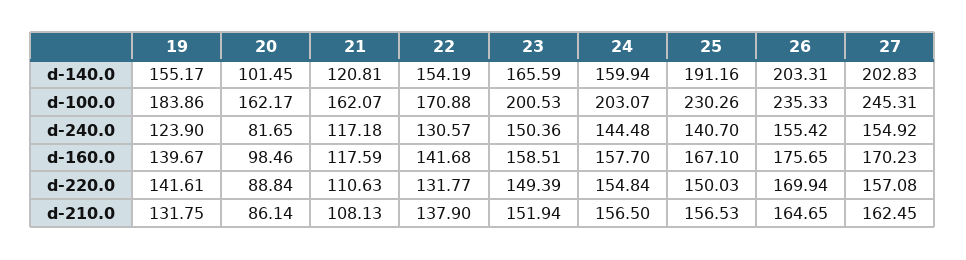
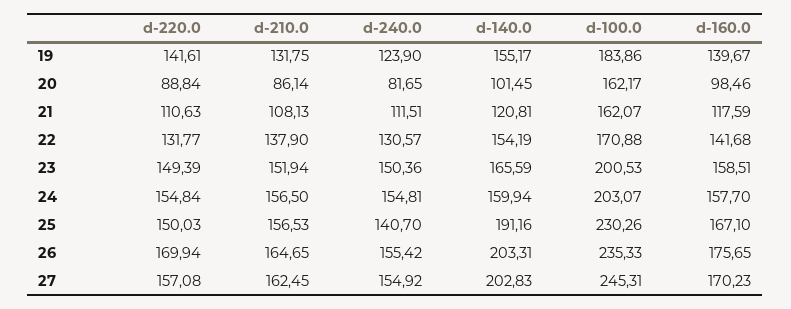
  {
    "19": {
      "d-140.0": 155.17,
      "d-100.0": 183.86,
      "d-240.0": 123.9,
      "d-160.0": 139.67,
      "d-220.0": 141.61,
      "d-210.0": 131.75
    },
    "20": {
      "d-140.0": 101.45,
      "d-100.0": 162.17,
      "d-240.0": 81.65,
      "d-160.0": 98.46,
      "d-220.0": 88.84,
      "d-210.0": 86.14
    },
    "21": {
      "d-140.0": 120.81,
      "d-100.0": 162.07,
-     "d-240.0": 117.18,
+     "d-240.0": 111.51,
      "d-160.0": 117.59,
      "d-220.0": 110.63,
      "d-210.0": 108.13
    },
    "22": {
      "d-140.0": 154.19,
      "d-100.0": 170.88,
      "d-240.0": 130.57,
      "d-160.0": 141.68,
      "d-220.0": 131.77,
      "d-210.0": 137.9
    },
    "23": {
      "d-140.0": 165.59,
      "d-100.0": 200.53,
      "d-240.0": 150.36,
      "d-160.0": 158.51,
      "d-220.0": 149.39,
      "d-210.0": 151.94
    },
    "24": {
      "d-140.0": 159.94,
      "d-100.0": 203.07,
-     "d-240.0": 144.48,
+     "d-240.0": 154.81,
      "d-160.0": 157.7,
      "d-220.0": 154.84,
      "d-210.0": 156.5
    },
    "25": {
      "d-140.0": 191.16,
      "d-100.0": 230.26,
      "d-240.0": 140.7,
      "d-160.0": 167.1,
      "d-220.0": 150.03,
      "d-210.0": 156.53
    },
    "26": {
      "d-140.0": 203.31,
      "d-100.0": 235.33,
      "d-240.0": 155.42,
      "d-160.0": 175.65,
      "d-220.0": 169.94,
      "d-210.0": 164.65
    },
    "27": {
      "d-140.0": 202.83,
      "d-100.0": 245.31,
      "d-240.0": 154.92,
      "d-160.0": 170.23,
      "d-220.0": 157.08,
      "d-210.0": 162.45
    }
  }

